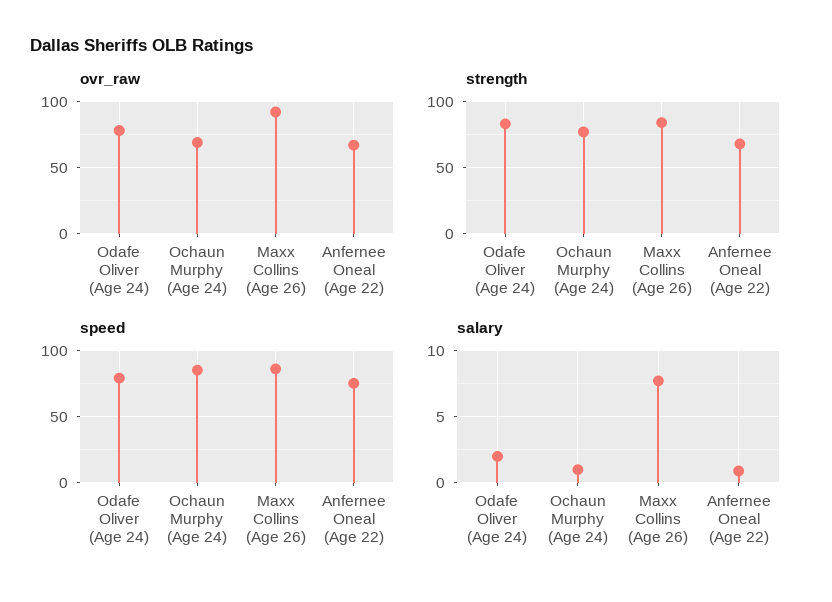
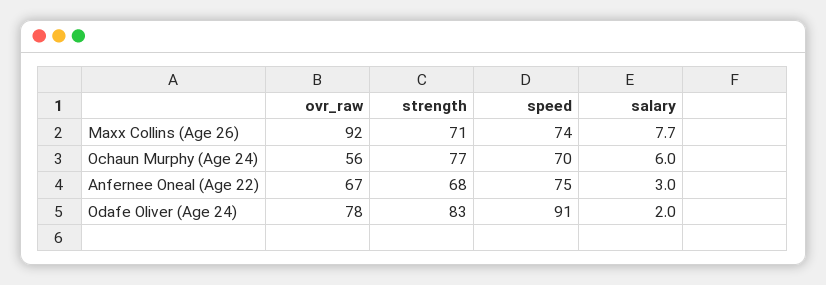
  {
    "ovr_raw": {
      "Odafe Oliver (Age 24)": 78,
-     "Ochaun Murphy (Age 24)": 70,
+     "Ochaun Murphy (Age 24)": 56,
      "Maxx Collins (Age 26)": 92,
      "Anfernee Oneal (Age 22)": 67
    },
    "strength": {
      "Odafe Oliver (Age 24)": 83,
      "Ochaun Murphy (Age 24)": 77,
-     "Maxx Collins (Age 26)": 85,
+     "Maxx Collins (Age 26)": 71,
      "Anfernee Oneal (Age 22)": 68
    },
    "speed": {
-     "Odafe Oliver (Age 24)": 80,
+     "Odafe Oliver (Age 24)": 91,
-     "Ochaun Murphy (Age 24)": 85,
+     "Ochaun Murphy (Age 24)": 70,
-     "Maxx Collins (Age 26)": 85,
+     "Maxx Collins (Age 26)": 74,
      "Anfernee Oneal (Age 22)": 75
    },
    "salary": {
      "Odafe Oliver (Age 24)": 2,
-     "Ochaun Murphy (Age 24)": 1,
+     "Ochaun Murphy (Age 24)": 6,
      "Maxx Collins (Age 26)": 7.7,
-     "Anfernee Oneal (Age 22)": 1
+     "Anfernee Oneal (Age 22)": 3
    }
  }

